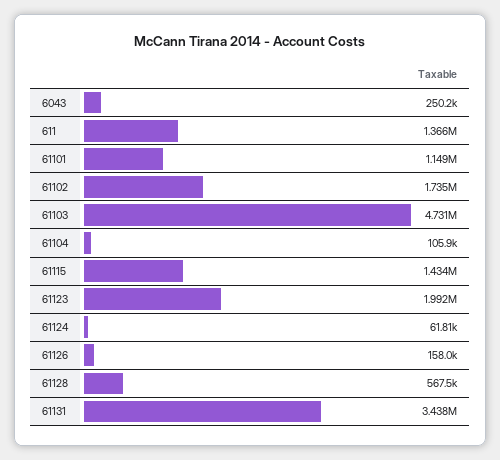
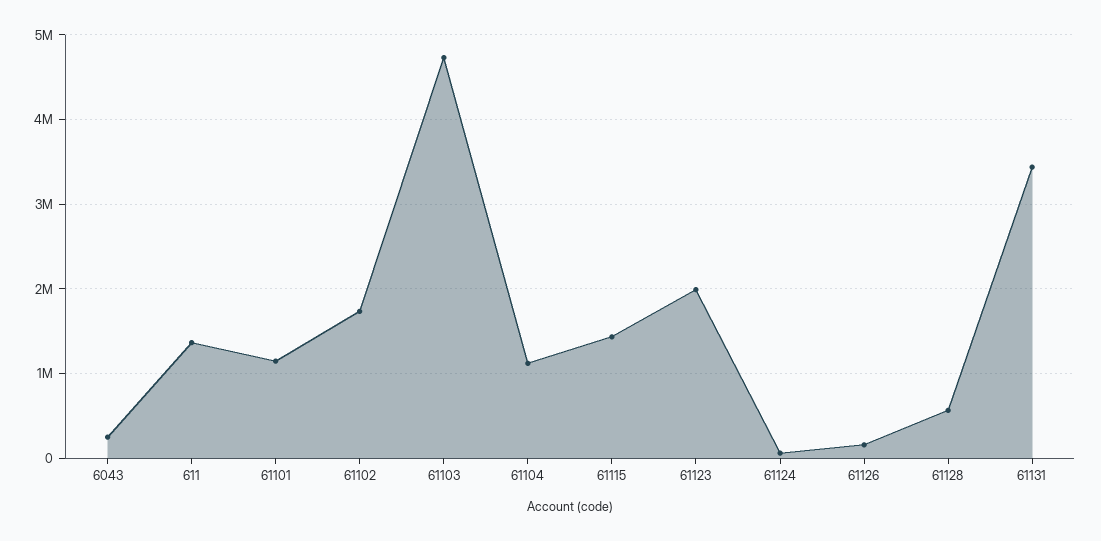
  {
    "6043": 250200,
    "611": 1366000,
    "61101": 1149000,
    "61102": 1735000,
    "61103": 4731000,
-   "61104": 105900,
+   "61104": 1100000,
    "61115": 1434000,
    "61123": 1992000,
    "61124": 61810,
    "61126": 158000,
    "61128": 567500,
    "61131": 3438000
  }

